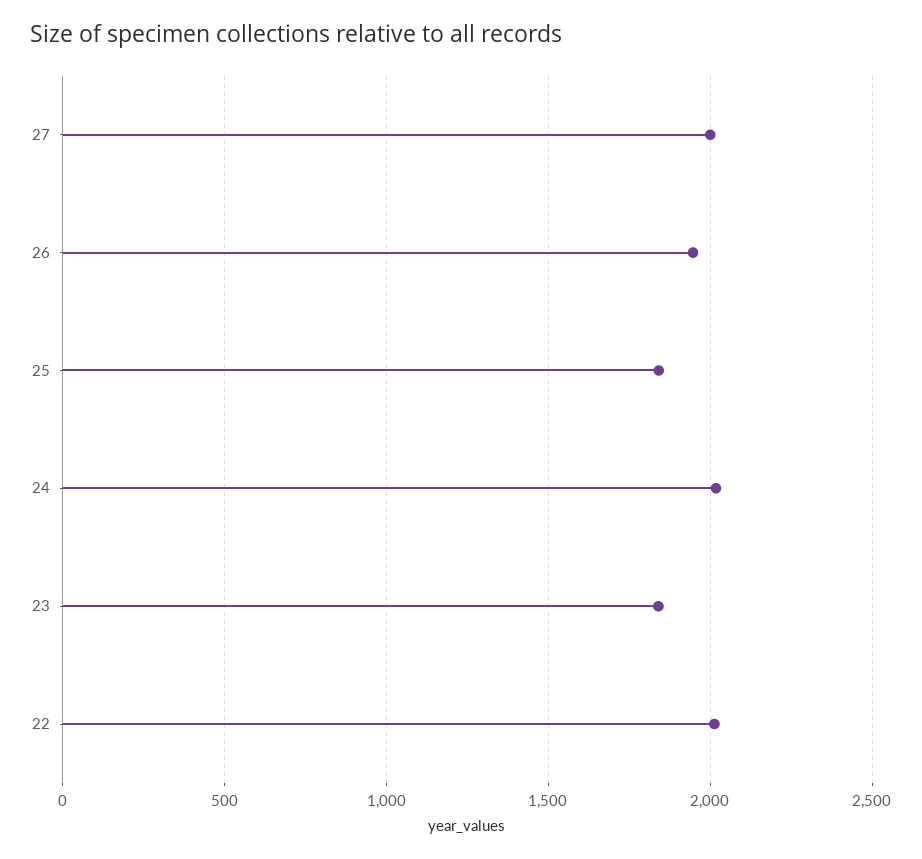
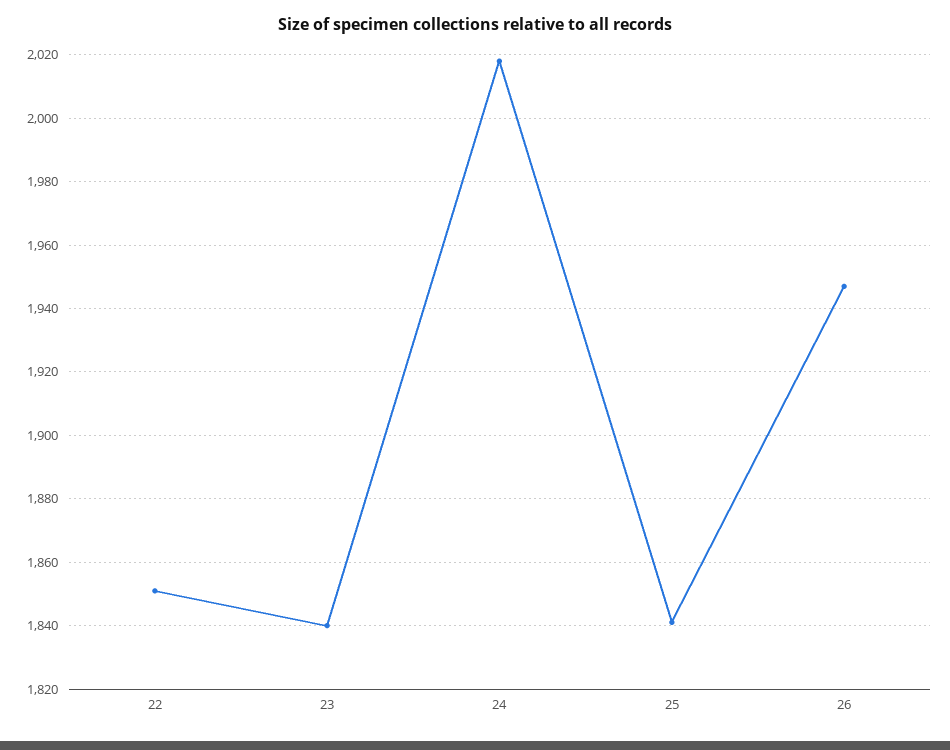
  {
-   "27": 2000,
    "26": 1945,
    "25": 1840,
    "24": 2020,
    "23": 1840,
-   "22": 2000
+   "22": 1850
  }

